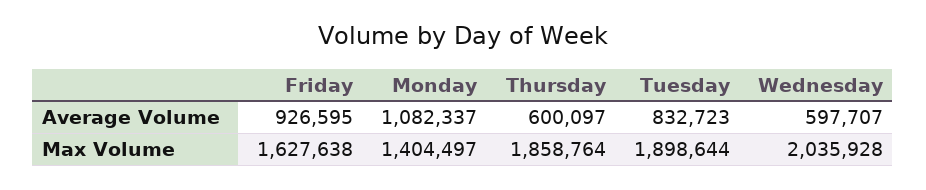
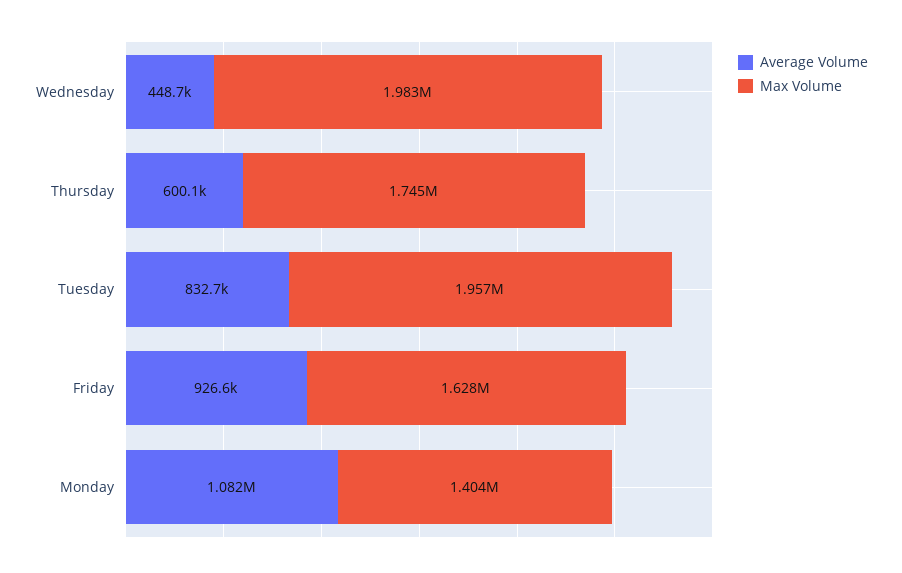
  {
    "Average Volume": {
      "Friday": 926595,
      "Monday": 1082337,
      "Thursday": 600097,
      "Tuesday": 832723,
-     "Wednesday": 597707
+     "Wednesday": 448700
    },
    "Max Volume": {
      "Friday": 1627638,
      "Monday": 1404497,
-     "Thursday": 1858764,
+     "Thursday": 1745000,
-     "Tuesday": 1898644,
+     "Tuesday": 1957000,
-     "Wednesday": 2035928
+     "Wednesday": 1983000
    }
  }

